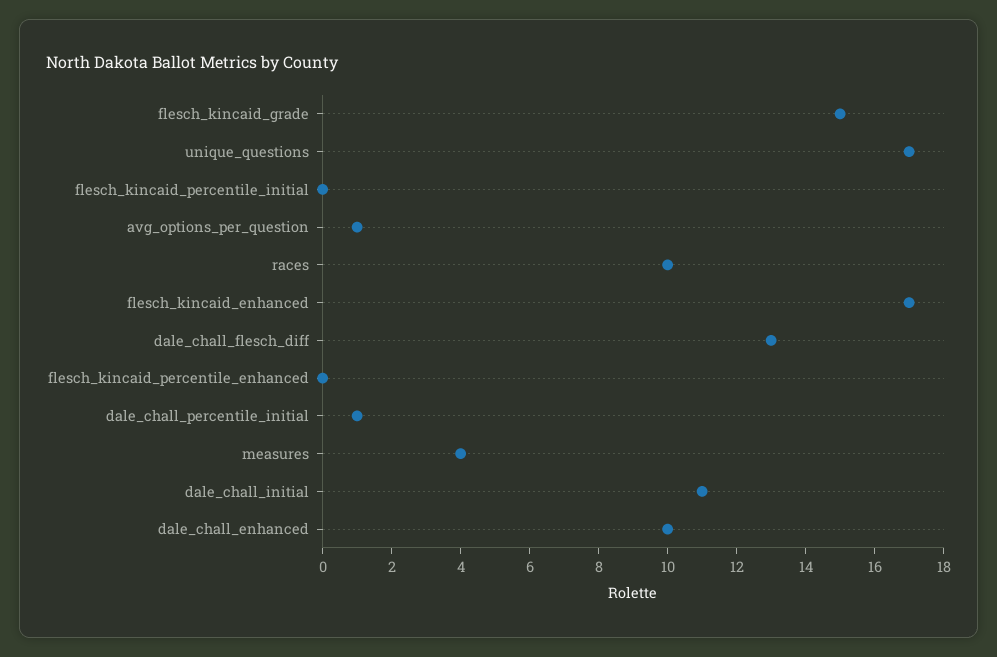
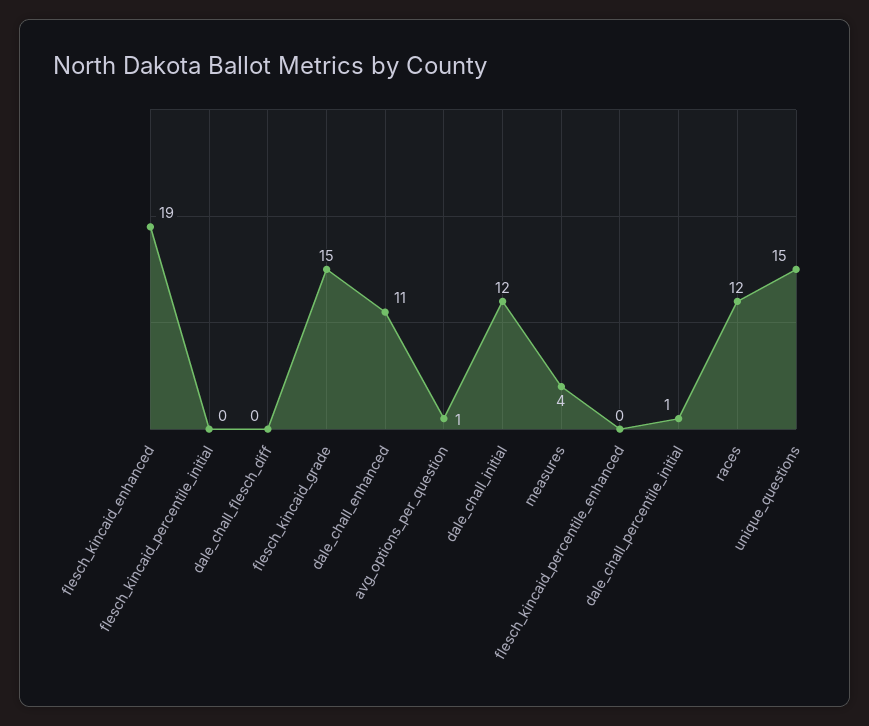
  {
    "flesch_kincaid_grade": 15,
-   "unique_questions": 17,
+   "unique_questions": 15,
    "flesch_kincaid_percentile_initial": 0,
    "avg_options_per_question": 1,
-   "races": 10,
+   "races": 12,
-   "flesch_kincaid_enhanced": 17,
+   "flesch_kincaid_enhanced": 19,
-   "dale_chall_flesch_diff": 13,
+   "dale_chall_flesch_diff": 0,
    "flesch_kincaid_percentile_enhanced": 0,
    "dale_chall_percentile_initial": 1,
    "measures": 4,
-   "dale_chall_initial": 11,
+   "dale_chall_initial": 12,
-   "dale_chall_enhanced": 10
+   "dale_chall_enhanced": 11
  }

